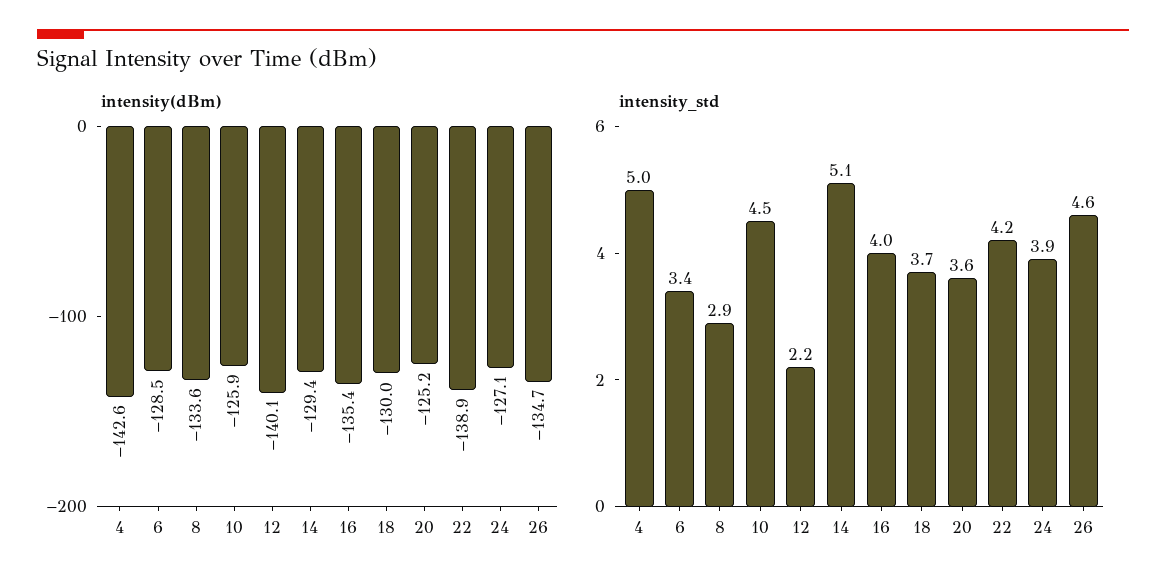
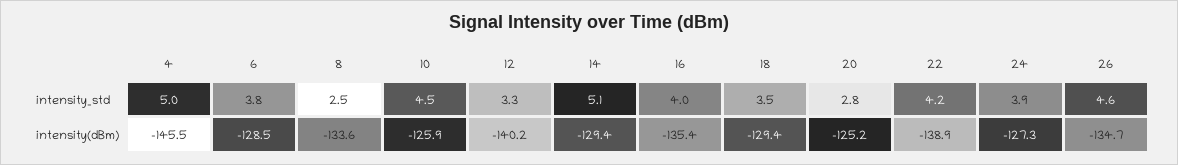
  {
    "intensity(dBm)": {
-     "4": -142.6,
+     "4": -145.5,
      "6": -128.5,
      "8": -133.6,
      "10": -125.9,
-     "12": -140.1,
+     "12": -140.2,
      "14": -129.4,
      "16": -135.4,
-     "18": -130,
+     "18": -129.4,
      "20": -125.2,
      "22": -138.9,
-     "24": -127.1,
+     "24": -127.3,
      "26": -134.7
    },
    "intensity_std": {
      "4": 5,
-     "6": 3.4,
+     "6": 3.8,
-     "8": 2.9,
+     "8": 2.5,
      "10": 4.5,
-     "12": 2.2,
+     "12": 3.3,
      "14": 5.1,
      "16": 4,
-     "18": 3.7,
+     "18": 3.5,
-     "20": 3.6,
+     "20": 2.8,
      "22": 4.2,
      "24": 3.9,
      "26": 4.6
    }
  }

